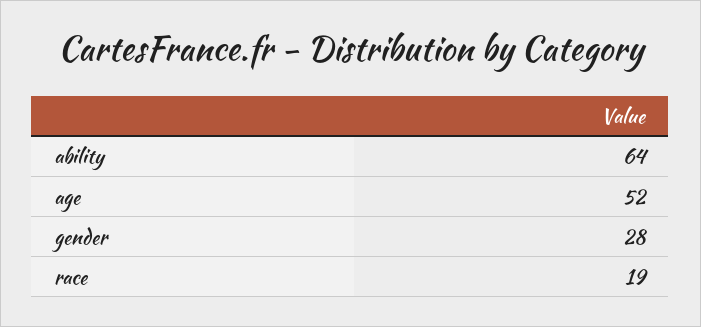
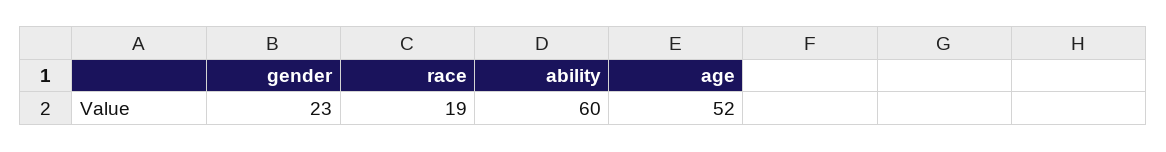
  {
-   "ability": 64,
+   "ability": 60,
    "age": 52,
-   "gender": 28,
+   "gender": 23,
    "race": 19
  }

